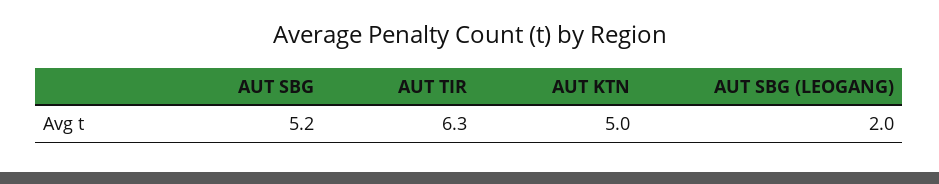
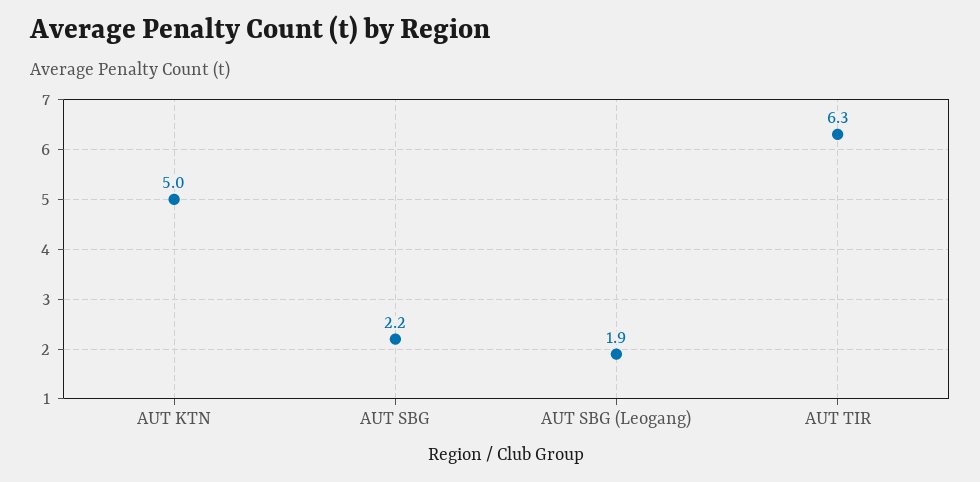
  {
-   "AUT SBG": 5.2,
+   "AUT SBG": 2.2,
    "AUT TIR": 6.3,
    "AUT KTN": 5,
-   "AUT SBG (LEOGANG)": 2
+   "AUT SBG (LEOGANG)": 1.9
  }

